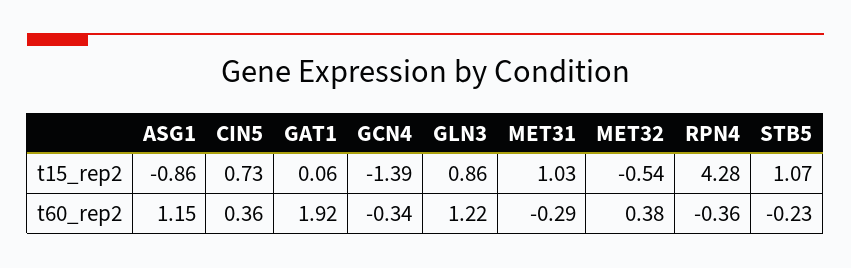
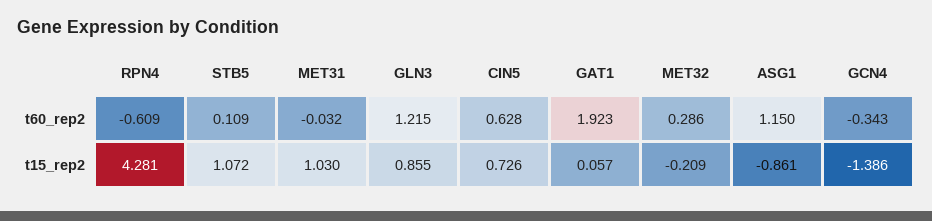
  {
    "ASG1": {
      "t15_rep2": -0.861,
      "t60_rep2": 1.15
    },
    "CIN5": {
      "t15_rep2": 0.726,
-     "t60_rep2": 0.36
+     "t60_rep2": 0.628
    },
    "GAT1": {
      "t15_rep2": 0.057,
      "t60_rep2": 1.923
    },
    "GCN4": {
      "t15_rep2": -1.386,
      "t60_rep2": -0.343
    },
    "GLN3": {
      "t15_rep2": 0.855,
      "t60_rep2": 1.215
    },
    "MET31": {
      "t15_rep2": 1.03,
-     "t60_rep2": -0.29
+     "t60_rep2": -0.032
    },
    "MET32": {
-     "t15_rep2": -0.54,
+     "t15_rep2": -0.209,
-     "t60_rep2": 0.38
+     "t60_rep2": 0.286
    },
    "RPN4": {
      "t15_rep2": 4.281,
-     "t60_rep2": -0.36
+     "t60_rep2": -0.609
    },
    "STB5": {
      "t15_rep2": 1.072,
-     "t60_rep2": -0.23
+     "t60_rep2": 0.109
    }
  }

